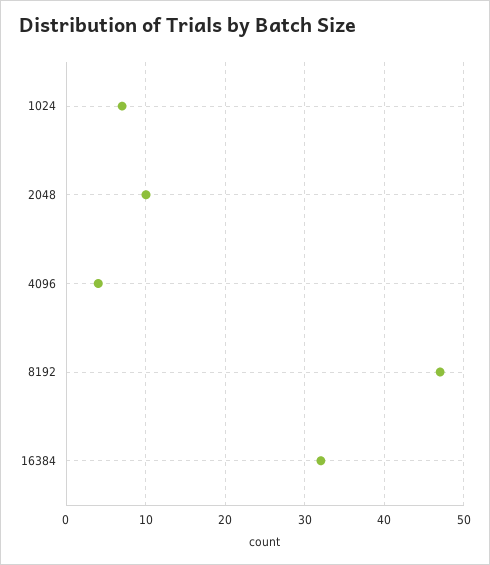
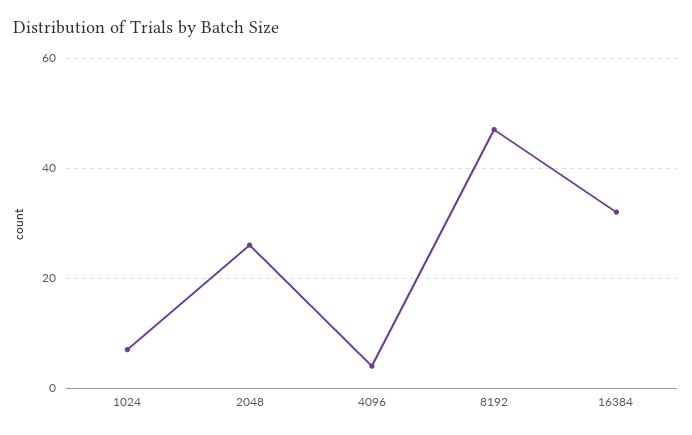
  {
    "1024": 7,
-   "2048": 10,
+   "2048": 25,
    "4096": 4,
    "8192": 47,
    "16384": 32
  }

